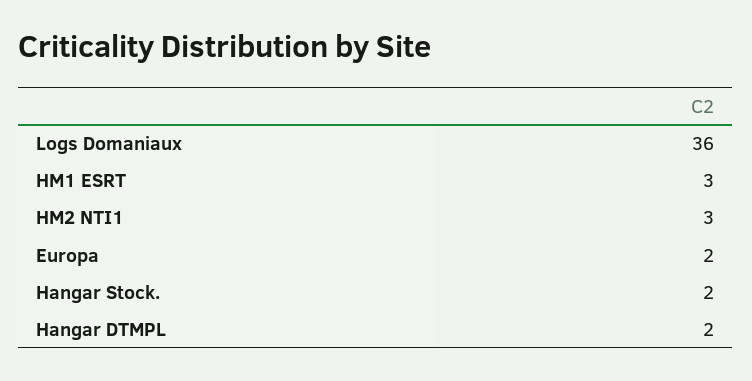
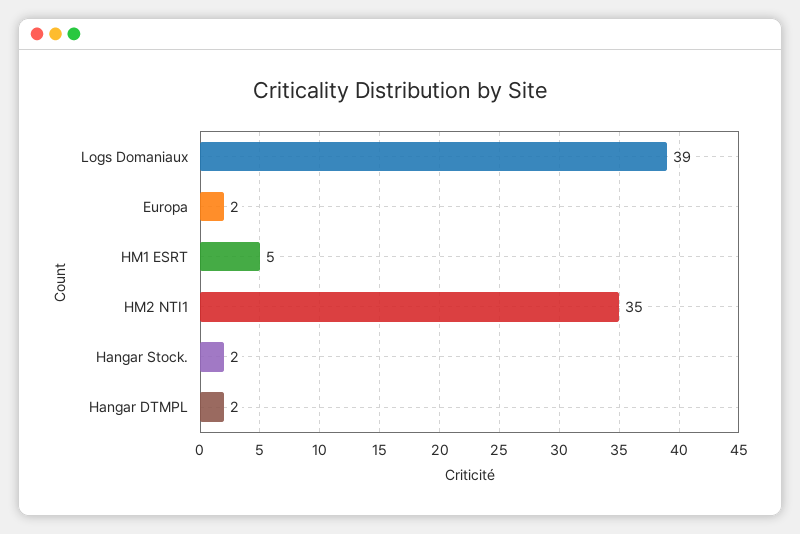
  {
-   "Logs Domaniaux": 36,
+   "Logs Domaniaux": 39,
-   "HM1 ESRT": 3,
+   "HM1 ESRT": 5,
-   "HM2 NTI1": 3,
+   "HM2 NTI1": 35,
    "Europa": 2,
    "Hangar Stock.": 2,
    "Hangar DTMPL": 2
  }

